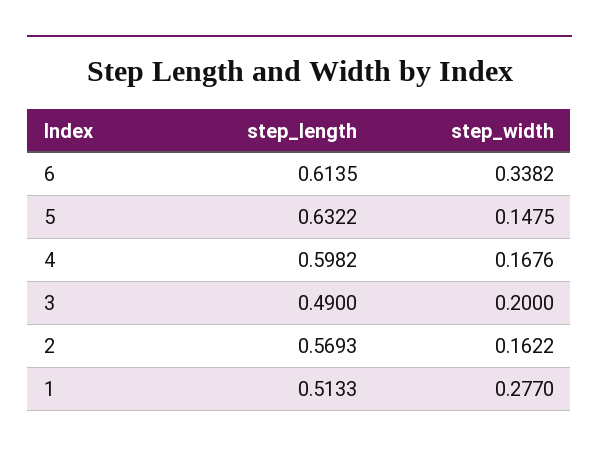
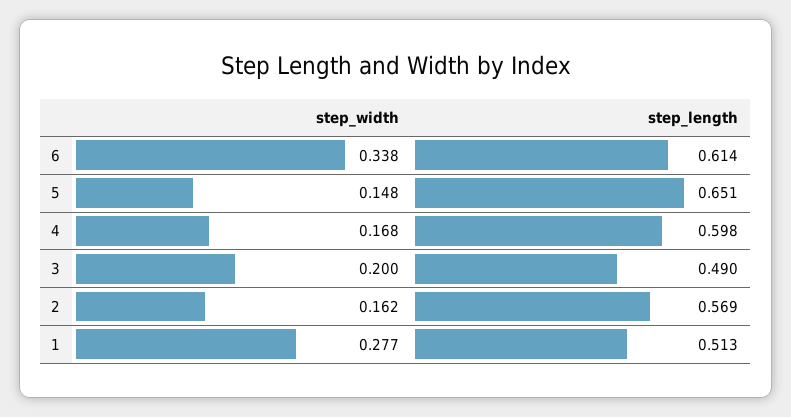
  {
    "step_length": {
      "6": 0.6135,
-     "5": 0.6322,
+     "5": 0.651,
      "4": 0.5982,
      "3": 0.49,
      "2": 0.5693,
      "1": 0.5133
    },
    "step_width": {
      "6": 0.3382,
      "5": 0.1475,
      "4": 0.1676,
      "3": 0.2,
      "2": 0.1622,
      "1": 0.277
    }
  }

